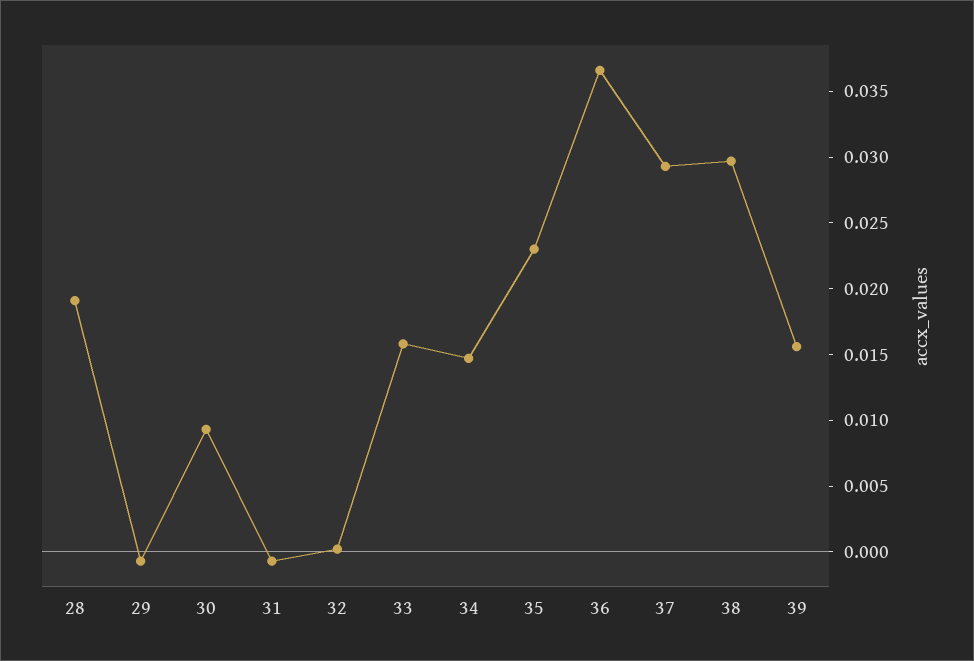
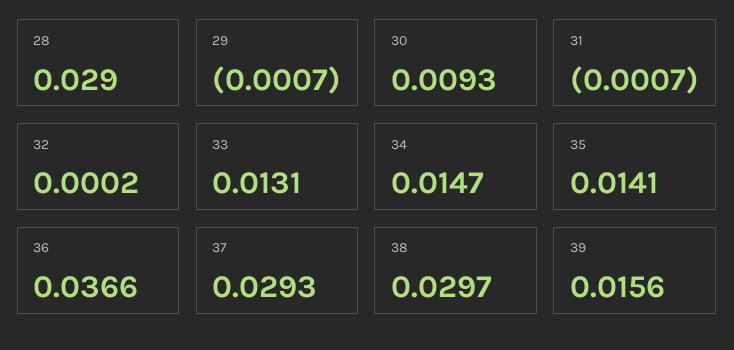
  {
-   "28": 0.019,
+   "28": 0.029,
    "29": -0.0007,
    "30": 0.0093,
    "31": -0.0007,
    "32": 0.0002,
-   "33": 0.016,
+   "33": 0.0131,
    "34": 0.0147,
-   "35": 0.023,
+   "35": 0.0141,
    "36": 0.0366,
    "37": 0.0293,
    "38": 0.0297,
    "39": 0.0156
  }

